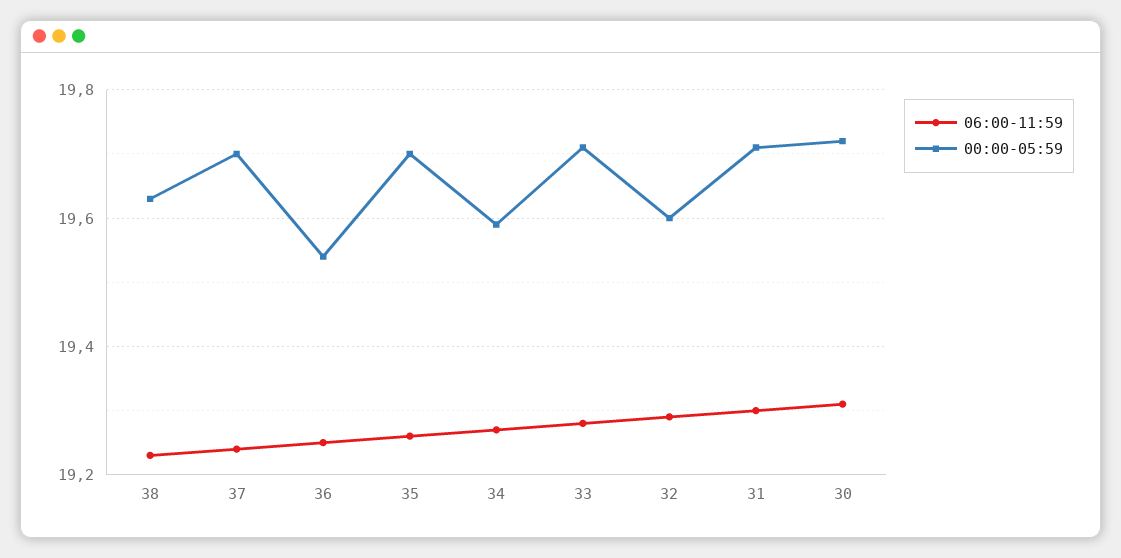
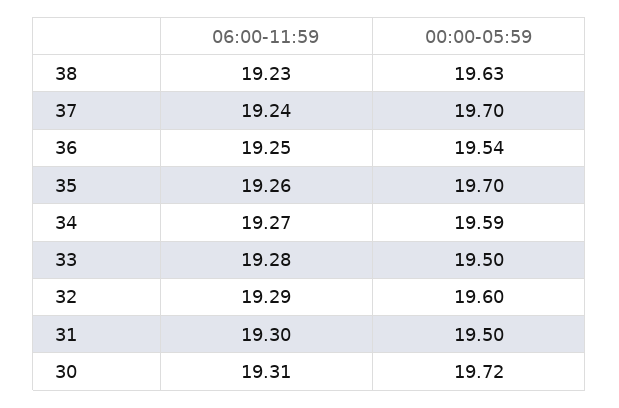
  {
    "06:00-11:59": {
      "38": 19.23,
      "37": 19.24,
      "36": 19.25,
      "35": 19.26,
      "34": 19.27,
      "33": 19.28,
      "32": 19.29,
      "31": 19.3,
      "30": 19.31
    },
    "00:00-05:59": {
      "38": 19.63,
      "37": 19.7,
      "36": 19.54,
      "35": 19.7,
      "34": 19.59,
-     "33": 19.7,
+     "33": 19.5,
      "32": 19.6,
-     "31": 19.7,
+     "31": 19.5,
      "30": 19.72
    }
  }

